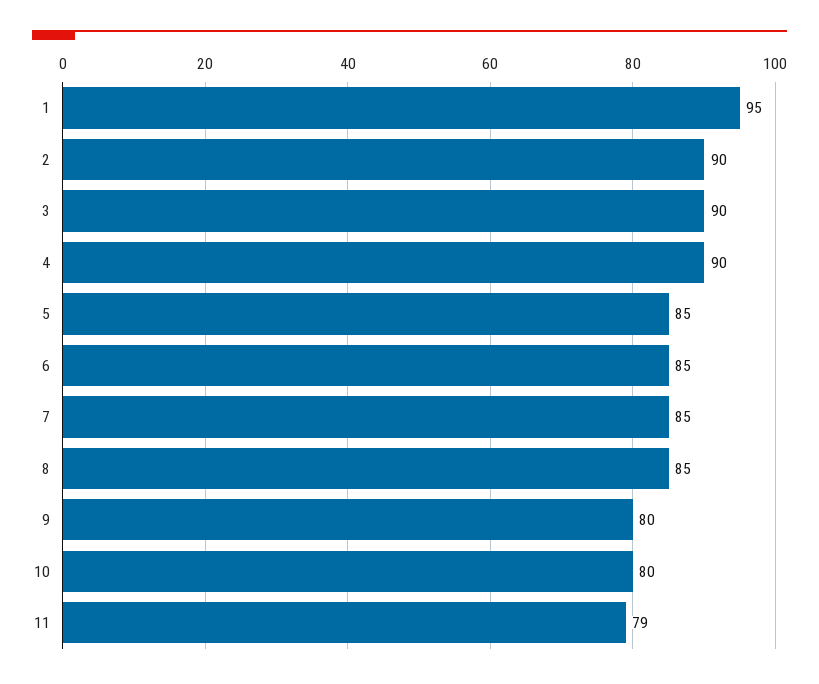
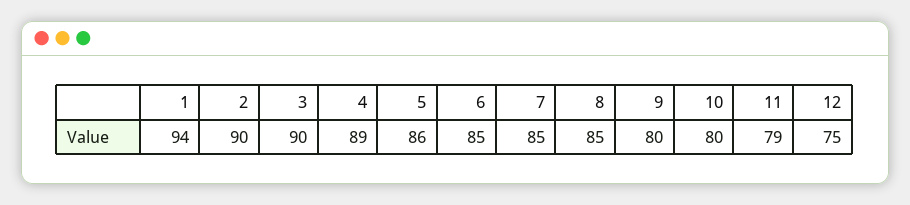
  {
-   "1": 95,
+   "1": 94,
    "2": 90,
    "3": 90,
-   "4": 90,
+   "4": 89,
-   "5": 85,
+   "5": 86,
    "6": 85,
    "7": 85,
    "8": 85,
    "9": 80,
    "10": 80,
-   "11": 79
+   "11": 79,
+   "12": 75
  }

